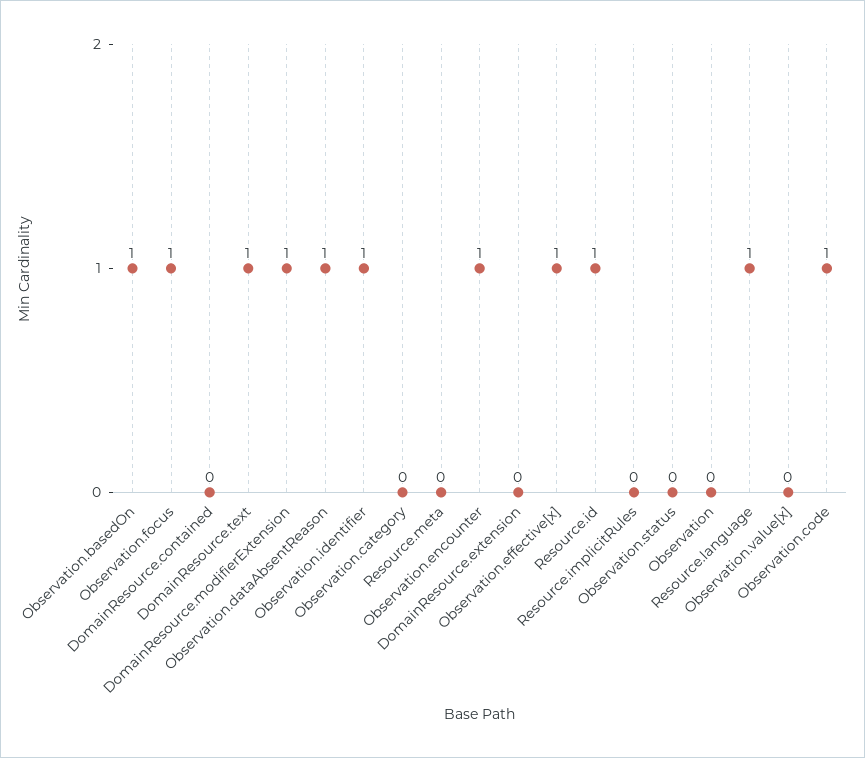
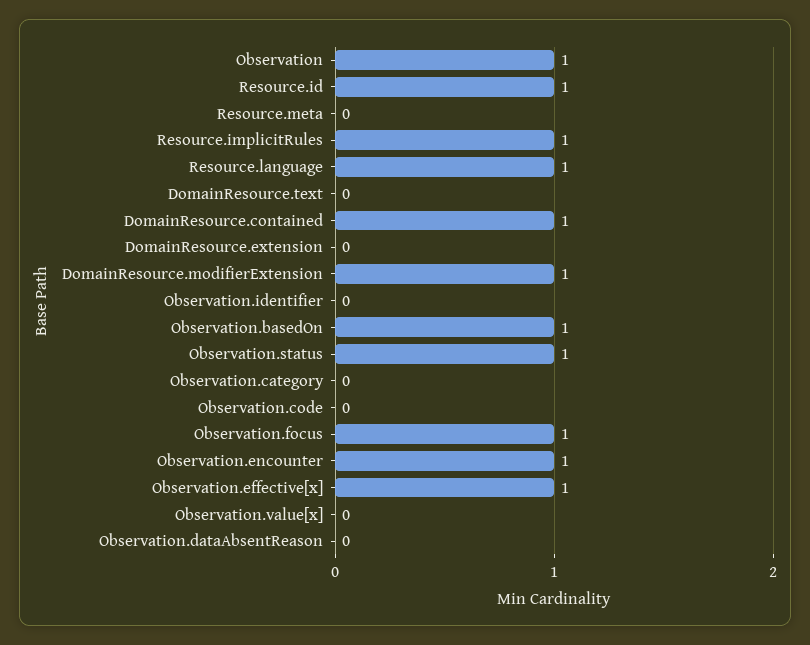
  {
    "Observation.basedOn": 1,
    "Observation.focus": 1,
-   "DomainResource.contained": 0,
+   "DomainResource.contained": 1,
-   "DomainResource.text": 1,
+   "DomainResource.text": 0,
    "DomainResource.modifierExtension": 1,
-   "Observation.dataAbsentReason": 1,
+   "Observation.dataAbsentReason": 0,
-   "Observation.identifier": 1,
+   "Observation.identifier": 0,
    "Observation.category": 0,
    "Resource.meta": 0,
    "Observation.encounter": 1,
    "DomainResource.extension": 0,
    "Observation.effective[x]": 1,
    "Resource.id": 1,
-   "Resource.implicitRules": 0,
+   "Resource.implicitRules": 1,
-   "Observation.status": 0,
+   "Observation.status": 1,
-   "Observation": 0,
+   "Observation": 1,
    "Resource.language": 1,
    "Observation.value[x]": 0,
-   "Observation.code": 1
+   "Observation.code": 0
  }

